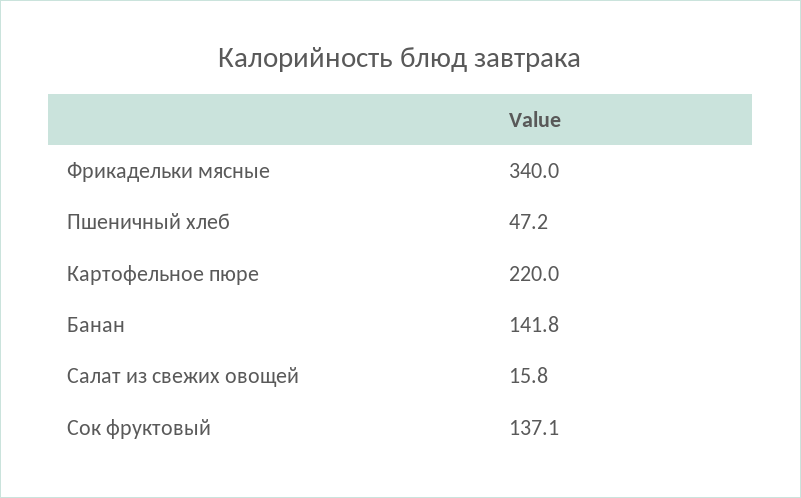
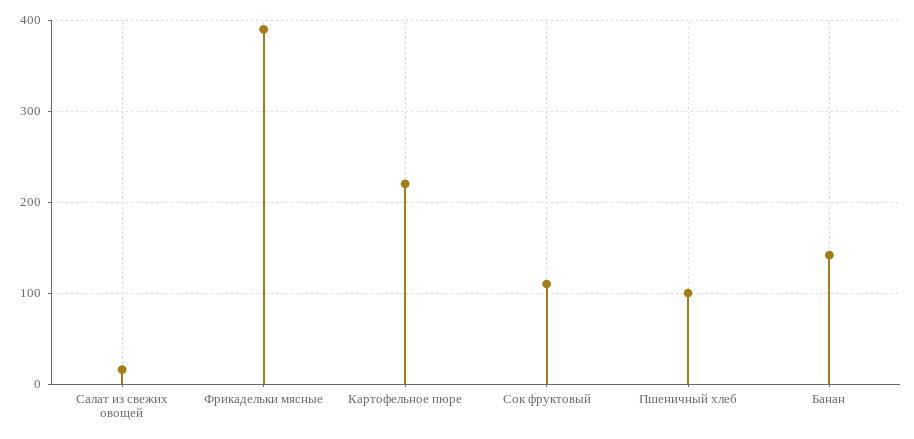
  {
-   "Фрикадельки мясные": 340,
+   "Фрикадельки мясные": 390,
-   "Пшеничный хлеб": 47.2,
+   "Пшеничный хлеб": 100,
    "Картофельное пюре": 220,
    "Банан": 141.8,
    "Салат из свежих овощей": 15.8,
-   "Сок фруктовый": 137.1
+   "Сок фруктовый": 110
  }

